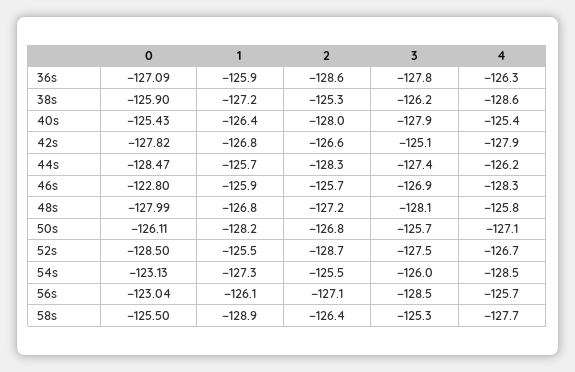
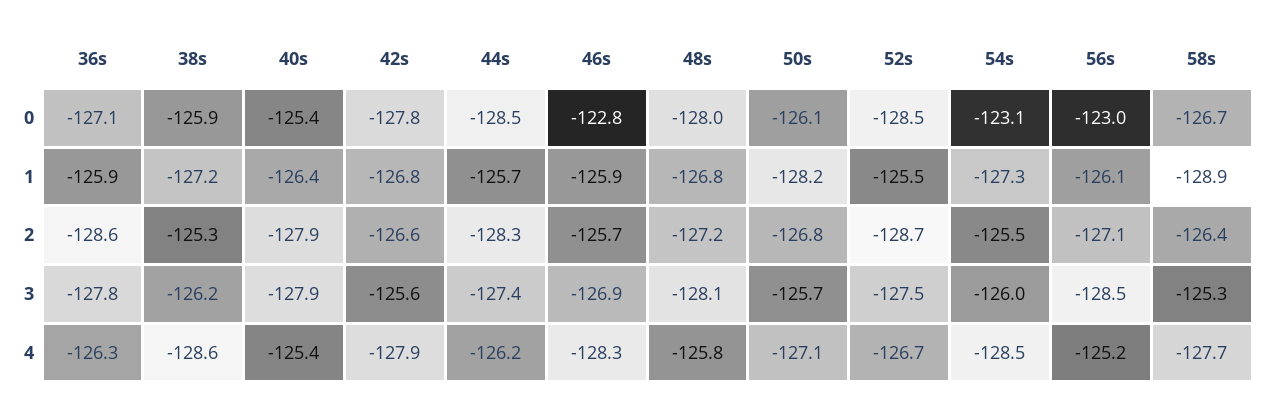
  {
    "0": {
      "36s": -127.09,
      "38s": -125.9,
      "40s": -125.43,
      "42s": -127.82,
      "44s": -128.47,
      "46s": -122.8,
      "48s": -127.99,
      "50s": -126.11,
      "52s": -128.5,
      "54s": -123.13,
      "56s": -123.04,
-     "58s": -125.5
+     "58s": -126.7
    },
    "1": {
      "36s": -125.9,
      "38s": -127.2,
      "40s": -126.4,
      "42s": -126.8,
      "44s": -125.7,
      "46s": -125.9,
      "48s": -126.8,
      "50s": -128.2,
      "52s": -125.5,
      "54s": -127.3,
      "56s": -126.1,
      "58s": -128.9
    },
    "2": {
      "36s": -128.6,
      "38s": -125.3,
-     "40s": -128,
+     "40s": -127.9,
      "42s": -126.6,
      "44s": -128.3,
      "46s": -125.7,
      "48s": -127.2,
      "50s": -126.8,
      "52s": -128.7,
      "54s": -125.5,
      "56s": -127.1,
      "58s": -126.4
    },
    "3": {
      "36s": -127.8,
      "38s": -126.2,
      "40s": -127.9,
-     "42s": -125.1,
+     "42s": -125.6,
      "44s": -127.4,
      "46s": -126.9,
      "48s": -128.1,
      "50s": -125.7,
      "52s": -127.5,
      "54s": -126,
      "56s": -128.5,
      "58s": -125.3
    },
    "4": {
      "36s": -126.3,
      "38s": -128.6,
      "40s": -125.4,
      "42s": -127.9,
      "44s": -126.2,
      "46s": -128.3,
      "48s": -125.8,
      "50s": -127.1,
      "52s": -126.7,
      "54s": -128.5,
-     "56s": -125.7,
+     "56s": -125.2,
      "58s": -127.7
    }
  }

